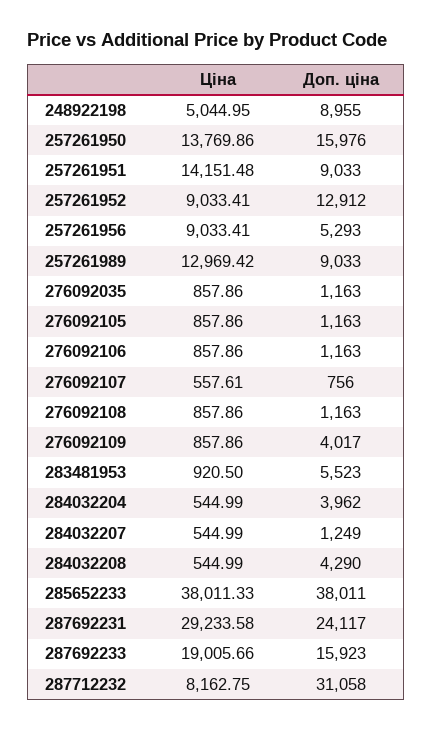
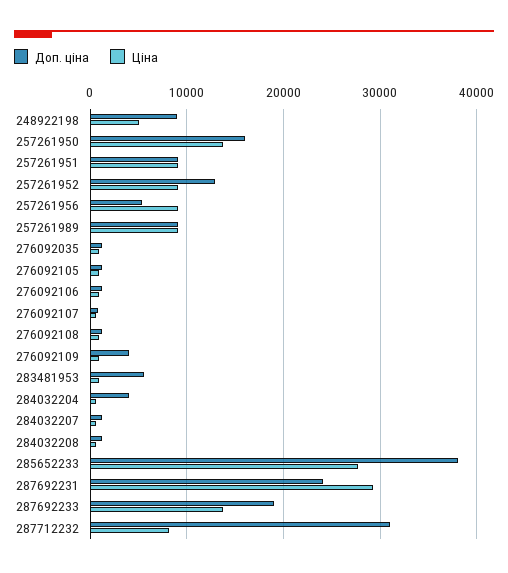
  {
    "Ціна": {
      "248922198": 5044.95,
      "257261950": 13769.86,
-     "257261951": 14151.48,
+     "257261951": 9000,
      "257261952": 9033.41,
      "257261956": 9033.41,
-     "257261989": 12969.42,
+     "257261989": 9000,
      "276092035": 857.86,
      "276092105": 857.86,
      "276092106": 857.86,
      "276092107": 557.61,
      "276092108": 857.86,
      "276092109": 857.86,
      "283481953": 920.5,
      "284032204": 544.99,
      "284032207": 544.99,
      "284032208": 544.99,
-     "285652233": 38011.33,
+     "285652233": 28000,
      "287692231": 29233.58,
-     "287692233": 19005.66,
+     "287692233": 14000,
      "287712232": 8162.75
    },
    "Доп. ціна": {
      "248922198": 8955,
      "257261950": 15976,
      "257261951": 9033,
      "257261952": 12912,
      "257261956": 5293,
      "257261989": 9033,
      "276092035": 1163,
      "276092105": 1163,
      "276092106": 1163,
      "276092107": 756,
      "276092108": 1163,
      "276092109": 4017,
      "283481953": 5523,
      "284032204": 3962,
      "284032207": 1249,
-     "284032208": 4290,
+     "284032208": 1000,
      "285652233": 38011,
      "287692231": 24117,
-     "287692233": 15923,
+     "287692233": 19000,
      "287712232": 31058
    }
  }

